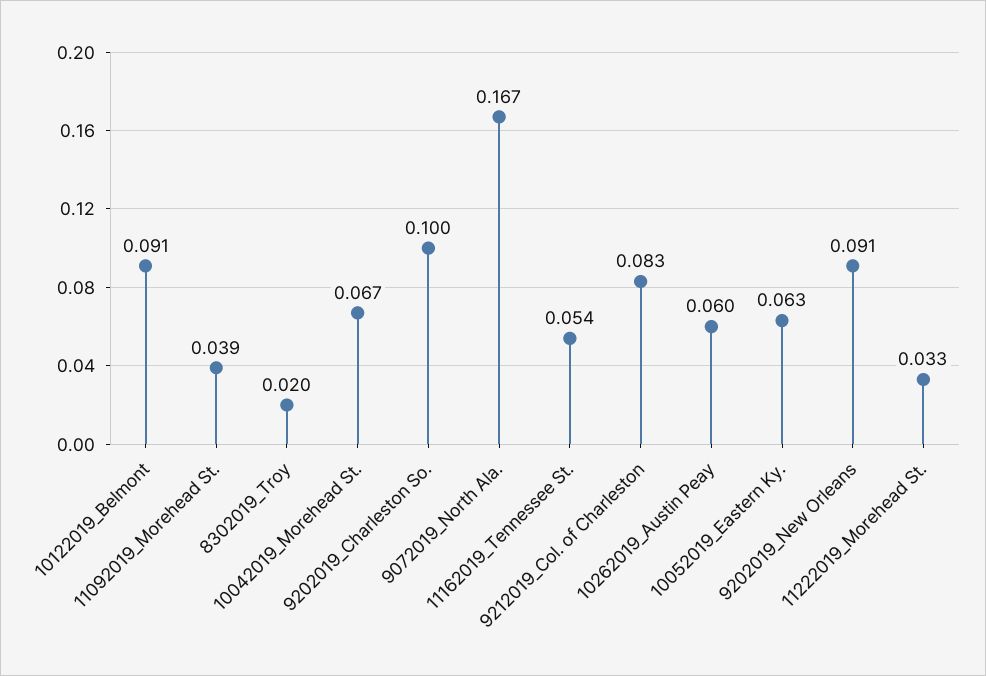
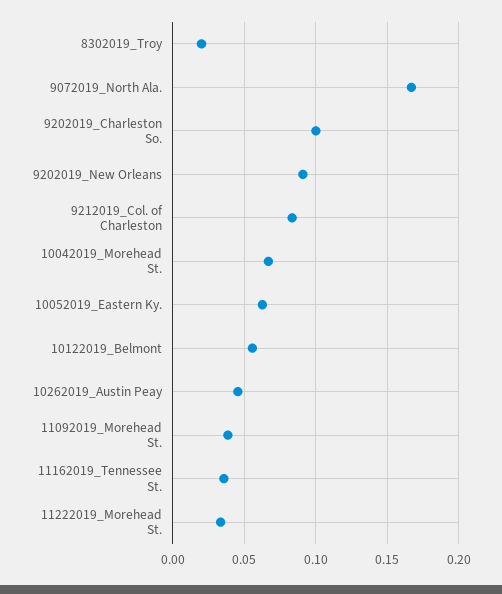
  {
-   "10122019_Belmont": 0.091,
+   "10122019_Belmont": 0.055,
    "11092019_Morehead St.": 0.039,
    "8302019_Troy": 0.02,
    "10042019_Morehead St.": 0.067,
    "9202019_Charleston So.": 0.1,
    "9072019_North Ala.": 0.167,
-   "11162019_Tennessee St.": 0.054,
+   "11162019_Tennessee St.": 0.035,
    "9212019_Col. of Charleston": 0.083,
-   "10262019_Austin Peay": 0.06,
+   "10262019_Austin Peay": 0.045,
    "10052019_Eastern Ky.": 0.063,
    "9202019_New Orleans": 0.091,
    "11222019_Morehead St.": 0.033
  }

